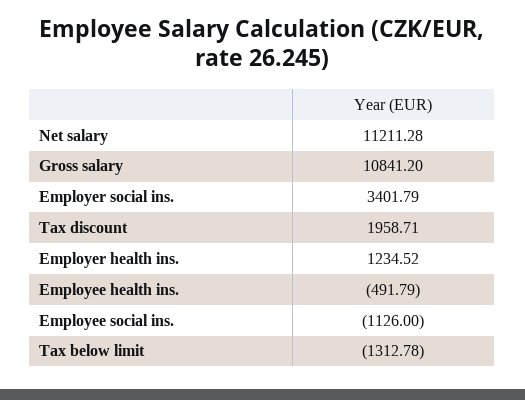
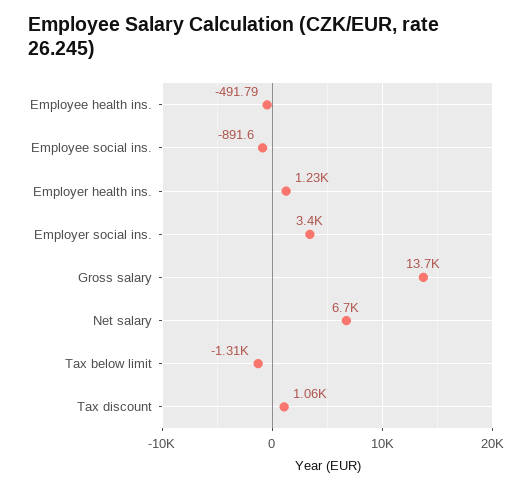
  {
-   "Net salary": 11211.28,
+   "Net salary": 6700,
-   "Gross salary": 10841.2,
+   "Gross salary": 13700,
    "Employer social ins.": 3401.79,
-   "Tax discount": 1958.71,
+   "Tax discount": 1060,
    "Employer health ins.": 1234.52,
    "Employee health ins.": -491.79,
-   "Employee social ins.": -1126,
+   "Employee social ins.": -891.6,
    "Tax below limit": -1312.78
  }

